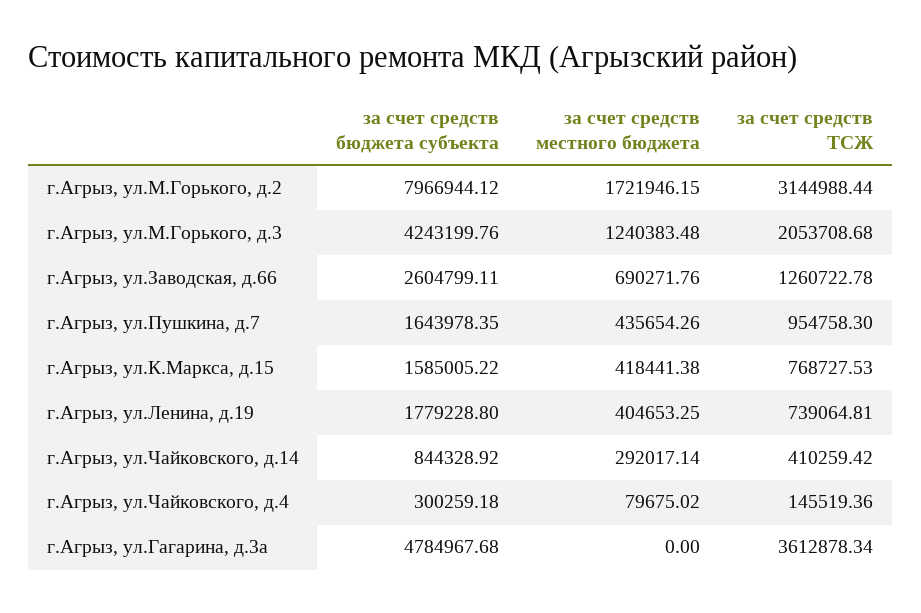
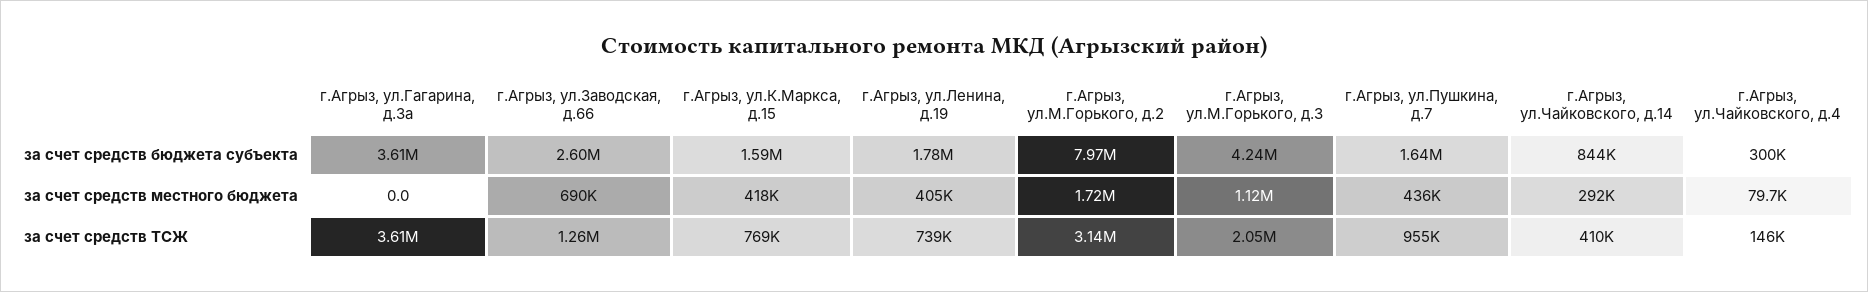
  {
    "за счет средств бюджета субъекта": {
      "г.Агрыз, ул.М.Горького, д.2": 7966944.12,
      "г.Агрыз, ул.М.Горького, д.3": 4243199.76,
      "г.Агрыз, ул.Заводская, д.66": 2604799.11,
      "г.Агрыз, ул.Пушкина, д.7": 1643978.35,
      "г.Агрыз, ул.К.Маркса, д.15": 1585005.22,
      "г.Агрыз, ул.Ленина, д.19": 1779228.8,
      "г.Агрыз, ул.Чайковского, д.14": 844328.92,
      "г.Агрыз, ул.Чайковского, д.4": 300259.18,
-     "г.Агрыз, ул.Гагарина, д.3а": 4784967.68
+     "г.Агрыз, ул.Гагарина, д.3а": 3610000
    },
    "за счет средств местного бюджета": {
      "г.Агрыз, ул.М.Горького, д.2": 1721946.15,
-     "г.Агрыз, ул.М.Горького, д.3": 1240383.48,
+     "г.Агрыз, ул.М.Горького, д.3": 1120000,
      "г.Агрыз, ул.Заводская, д.66": 690271.76,
      "г.Агрыз, ул.Пушкина, д.7": 435654.26,
      "г.Агрыз, ул.К.Маркса, д.15": 418441.38,
      "г.Агрыз, ул.Ленина, д.19": 404653.25,
      "г.Агрыз, ул.Чайковского, д.14": 292017.14,
      "г.Агрыз, ул.Чайковского, д.4": 79675.02,
      "г.Агрыз, ул.Гагарина, д.3а": 0
    },
    "за счет средств ТСЖ": {
      "г.Агрыз, ул.М.Горького, д.2": 3144988.44,
      "г.Агрыз, ул.М.Горького, д.3": 2053708.68,
      "г.Агрыз, ул.Заводская, д.66": 1260722.78,
      "г.Агрыз, ул.Пушкина, д.7": 954758.3,
      "г.Агрыз, ул.К.Маркса, д.15": 768727.53,
      "г.Агрыз, ул.Ленина, д.19": 739064.81,
      "г.Агрыз, ул.Чайковского, д.14": 410259.42,
      "г.Агрыз, ул.Чайковского, д.4": 145519.36,
      "г.Агрыз, ул.Гагарина, д.3а": 3612878.34
    }
  }

